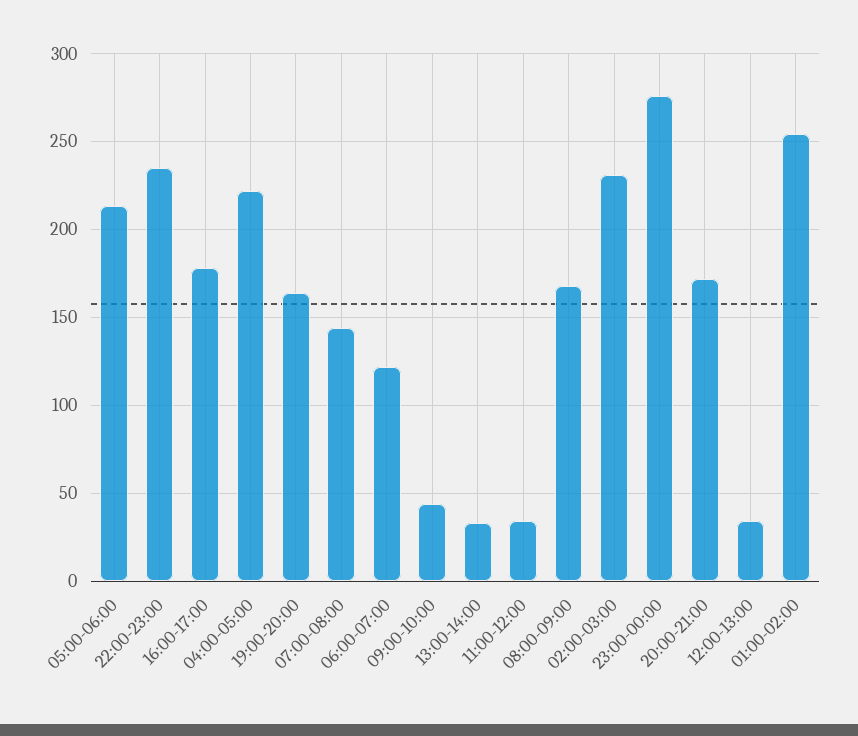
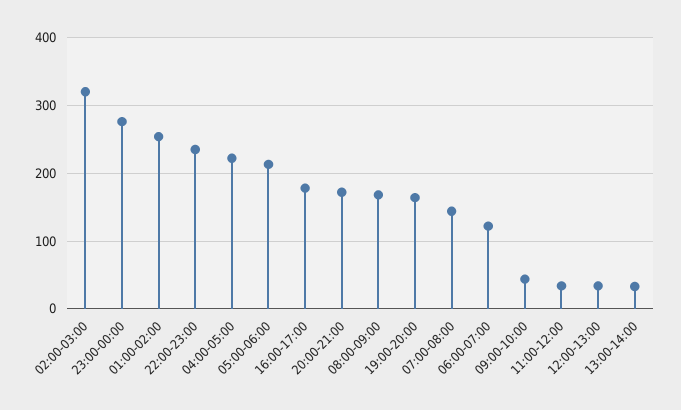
  {
    "05:00-06:00": 215,
    "22:00-23:00": 235,
    "16:00-17:00": 180,
    "04:00-05:00": 220,
    "19:00-20:00": 165,
    "07:00-08:00": 145,
    "06:00-07:00": 120,
    "09:00-10:00": 45,
    "13:00-14:00": 35,
    "11:00-12:00": 35,
    "08:00-09:00": 170,
-   "02:00-03:00": 230,
+   "02:00-03:00": 320,
    "23:00-00:00": 275,
    "20:00-21:00": 170,
    "12:00-13:00": 35,
    "01:00-02:00": 255
  }

